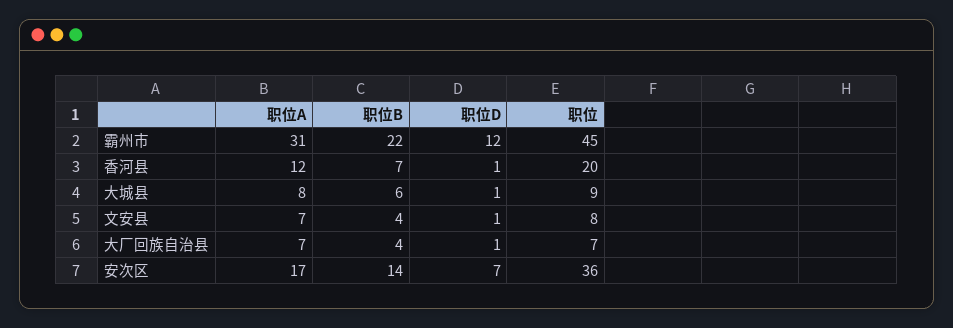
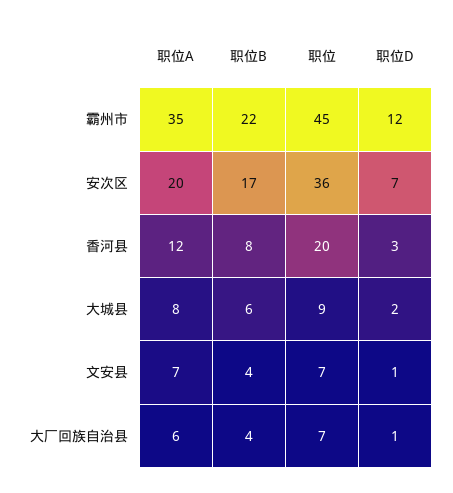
  {
    "职位A": {
-     "霸州市": 31,
+     "霸州市": 35,
      "香河县": 12,
      "大城县": 8,
      "文安县": 7,
-     "大厂回族自治县": 7,
+     "大厂回族自治县": 6,
-     "安次区": 17
+     "安次区": 20
    },
    "职位B": {
      "霸州市": 22,
-     "香河县": 7,
+     "香河县": 8,
      "大城县": 6,
      "文安县": 4,
      "大厂回族自治县": 4,
-     "安次区": 14
+     "安次区": 17
    },
    "职位D": {
      "霸州市": 12,
-     "香河县": 1,
+     "香河县": 3,
-     "大城县": 1,
+     "大城县": 2,
      "文安县": 1,
      "大厂回族自治县": 1,
      "安次区": 7
    },
    "职位": {
      "霸州市": 45,
      "香河县": 20,
      "大城县": 9,
-     "文安县": 8,
+     "文安县": 7,
      "大厂回族自治县": 7,
      "安次区": 36
    }
  }

